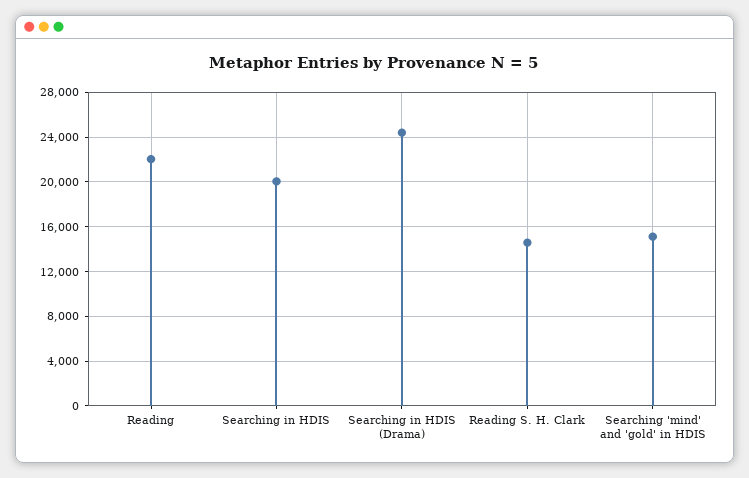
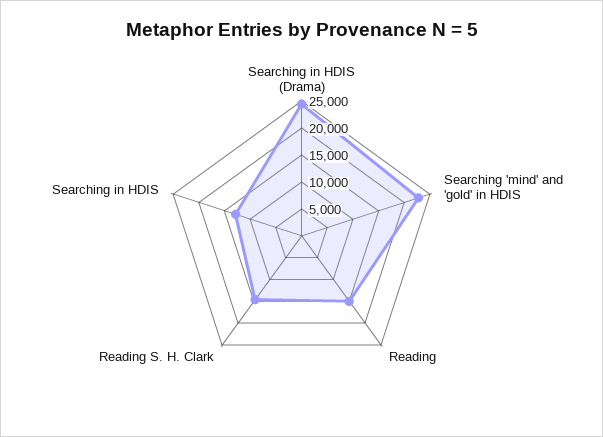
  {
-   "Reading": 22000,
+   "Reading": 15000,
-   "Searching in HDIS": 20000,
+   "Searching in HDIS": 12500,
    "Searching in HDIS (Drama)": 24000,
    "Reading S. H. Clark": 15000,
-   "Searching 'mind' and 'gold' in HDIS": 15000
+   "Searching 'mind' and 'gold' in HDIS": 22500
  }

